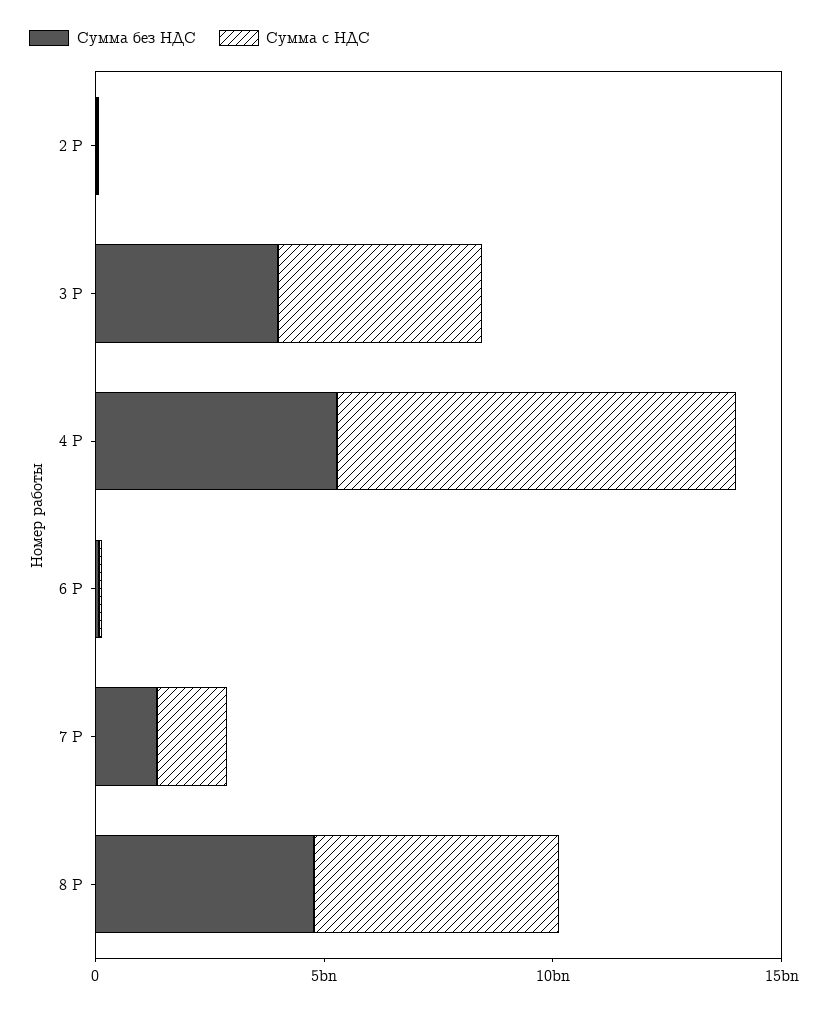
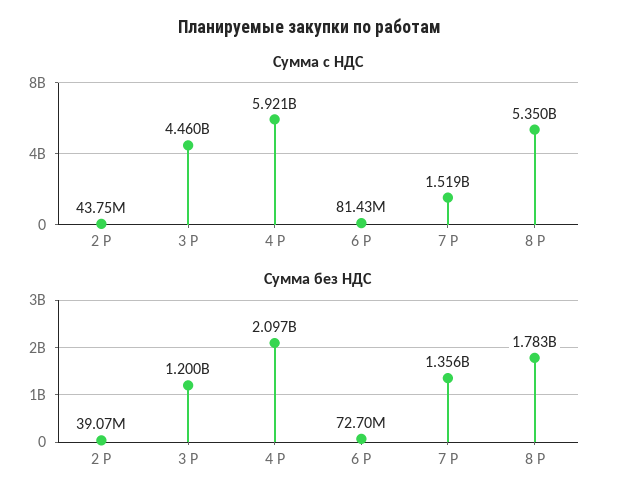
  {
    "Сумма без НДС": {
      "2 Р": 39070000,
-     "3 Р": 4000000000,
+     "3 Р": 1200000000,
-     "4 Р": 5000000000,
+     "4 Р": 2097000000,
      "6 Р": 72700000,
      "7 Р": 1356000000,
-     "8 Р": 5000000000
+     "8 Р": 1783000000
    },
    "Сумма с НДС": {
      "2 Р": 43750000,
      "3 Р": 4460000000,
-     "4 Р": 9000000000,
+     "4 Р": 5921000000,
      "6 Р": 81430000,
      "7 Р": 1519000000,
      "8 Р": 5350000000
    }
  }

